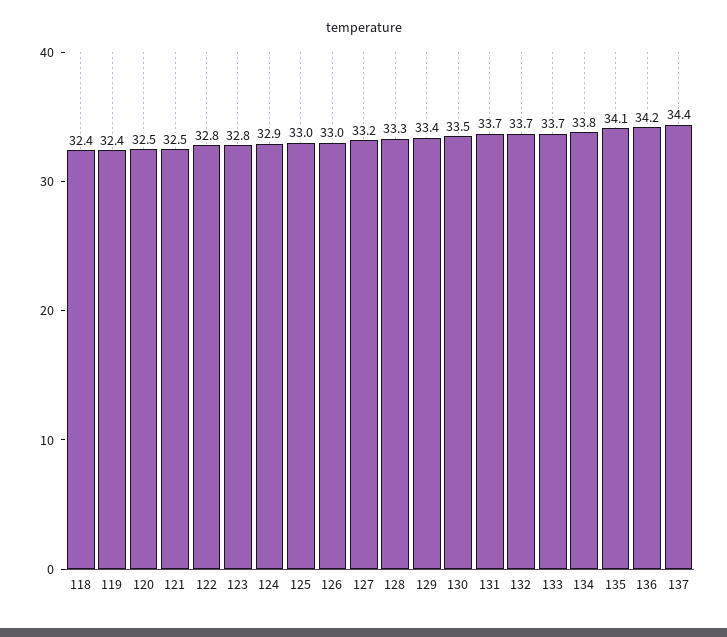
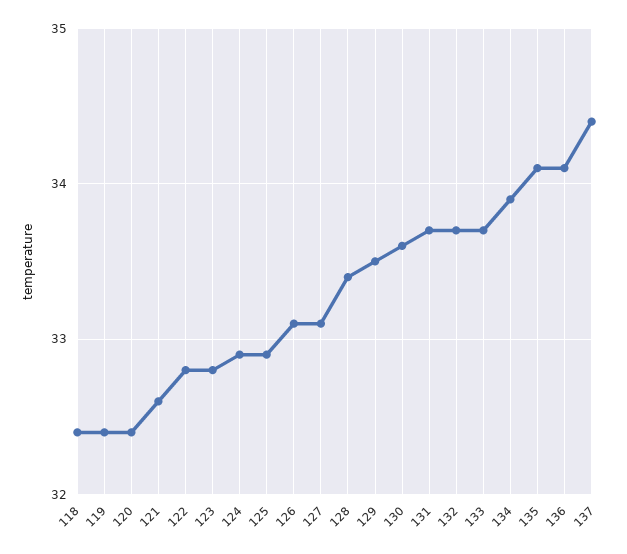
  {
    "118": 32.4,
    "119": 32.4,
-   "120": 32.5,
+   "120": 32.4,
-   "121": 32.5,
+   "121": 32.6,
    "122": 32.8,
    "123": 32.8,
    "124": 32.9,
-   "125": 33,
+   "125": 32.9,
-   "126": 33,
+   "126": 33.1,
-   "127": 33.2,
+   "127": 33.1,
-   "128": 33.3,
+   "128": 33.4,
-   "129": 33.4,
+   "129": 33.5,
-   "130": 33.5,
+   "130": 33.6,
    "131": 33.7,
    "132": 33.7,
    "133": 33.7,
-   "134": 33.8,
+   "134": 33.9,
    "135": 34.1,
-   "136": 34.2,
+   "136": 34.1,
    "137": 34.4
  }

